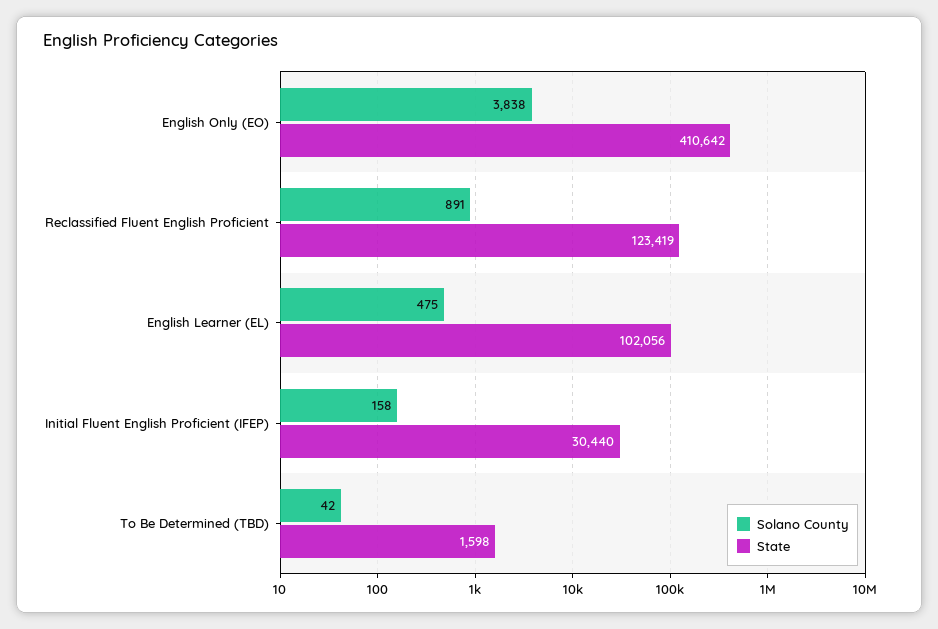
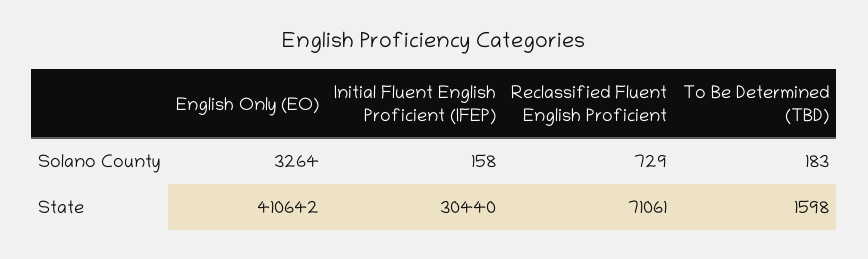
  {
    "Solano County": {
-     "English Only (EO)": 3838,
+     "English Only (EO)": 3264,
-     "Reclassified Fluent English Proficient": 891,
+     "Reclassified Fluent English Proficient": 729,
-     "English Learner (EL)": 475,
      "Initial Fluent English Proficient (IFEP)": 158,
-     "To Be Determined (TBD)": 42
+     "To Be Determined (TBD)": 183
    },
    "State": {
      "English Only (EO)": 410642,
-     "Reclassified Fluent English Proficient": 123419,
+     "Reclassified Fluent English Proficient": 71061,
-     "English Learner (EL)": 102056,
      "Initial Fluent English Proficient (IFEP)": 30440,
      "To Be Determined (TBD)": 1598
    }
  }

